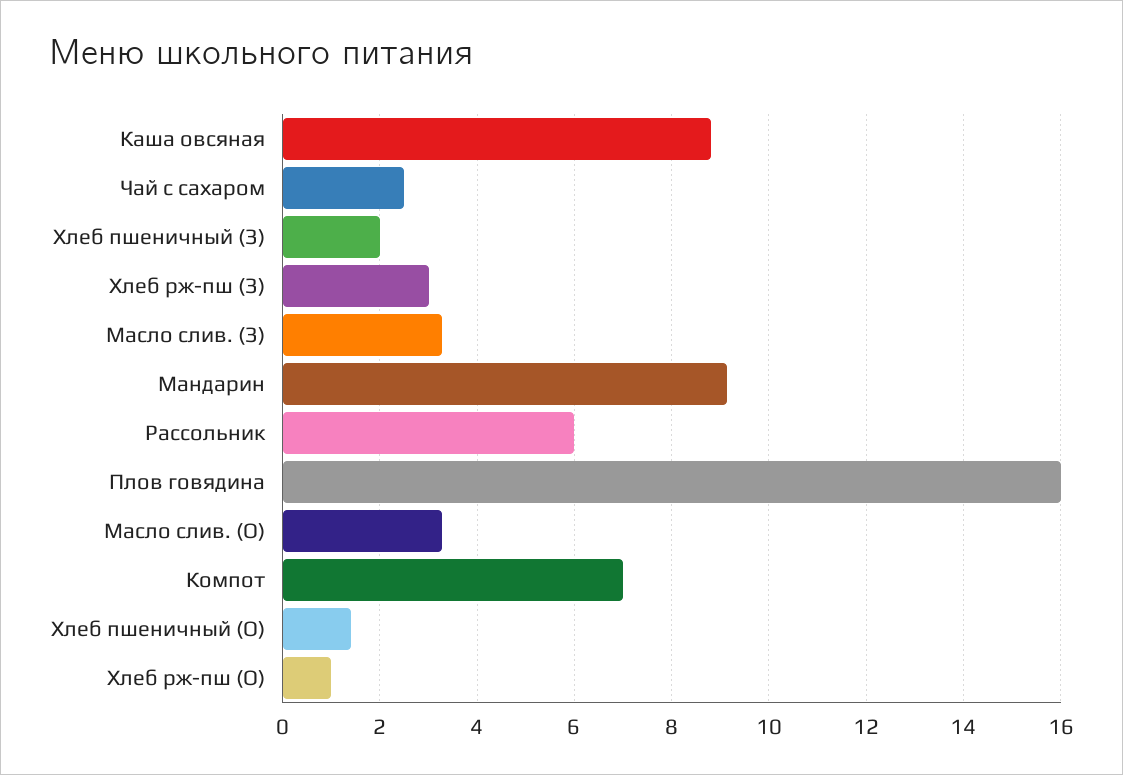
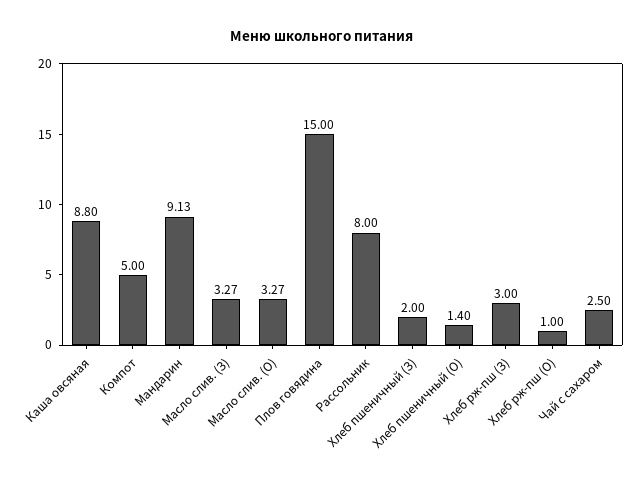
  {
    "Каша овсяная": 8.8,
    "Чай с сахаром": 2.5,
    "Хлеб пшеничный (З)": 2,
    "Хлеб рж-пш (З)": 3,
    "Масло слив. (З)": 3.27,
    "Мандарин": 9.13,
-   "Рассольник": 6,
+   "Рассольник": 8,
-   "Плов говядина": 16,
+   "Плов говядина": 15,
    "Масло слив. (О)": 3.27,
-   "Компот": 7,
+   "Компот": 5,
    "Хлеб пшеничный (О)": 1.4,
    "Хлеб рж-пш (О)": 1
  }

